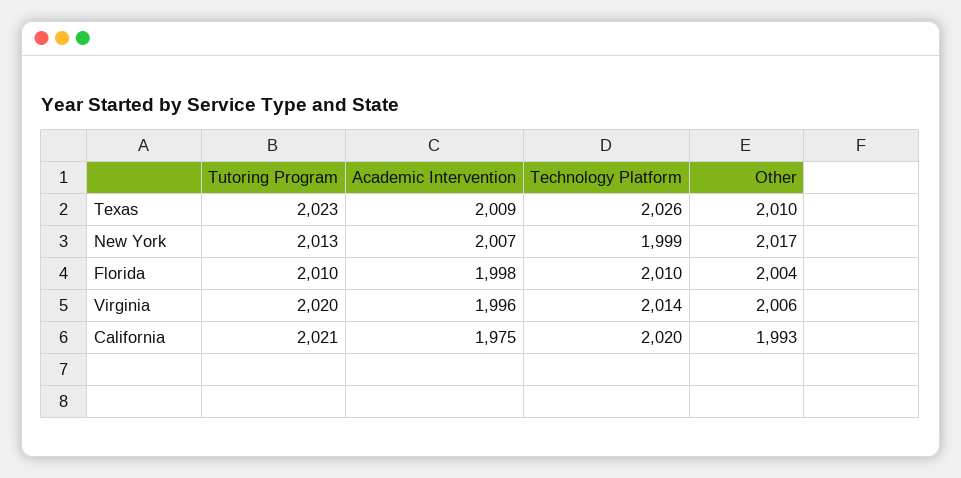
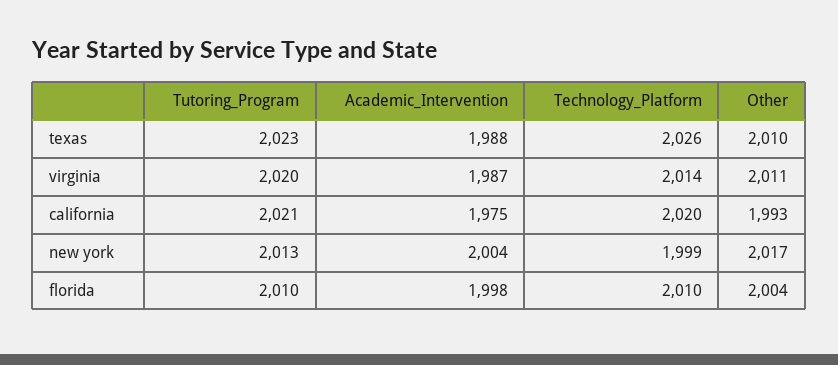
  {
    "Tutoring Program": {
      "Texas": 2023,
      "New York": 2013,
      "Florida": 2010,
      "Virginia": 2020,
      "California": 2021
    },
    "Academic Intervention": {
-     "Texas": 2009,
+     "Texas": 1988,
-     "New York": 2007,
+     "New York": 2004,
      "Florida": 1998,
-     "Virginia": 1996,
+     "Virginia": 1987,
      "California": 1975
    },
    "Technology Platform": {
      "Texas": 2026,
      "New York": 1999,
      "Florida": 2010,
      "Virginia": 2014,
      "California": 2020
    },
    "Other": {
      "Texas": 2010,
      "New York": 2017,
      "Florida": 2004,
-     "Virginia": 2006,
+     "Virginia": 2011,
      "California": 1993
    }
  }

